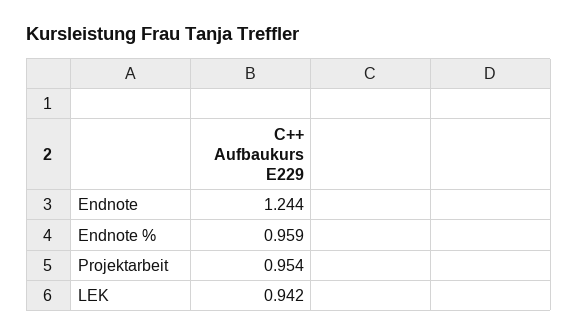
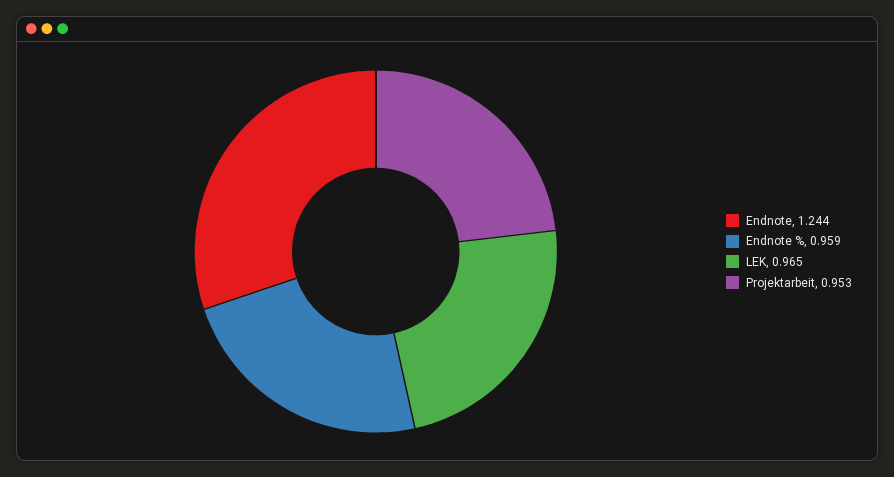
  {
    "Endnote": 1.244,
    "Endnote %": 0.959,
-   "Projektarbeit": 0.954,
+   "Projektarbeit": 0.953,
-   "LEK": 0.942
+   "LEK": 0.965
  }

